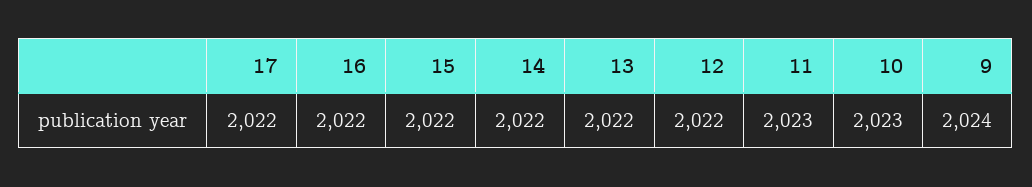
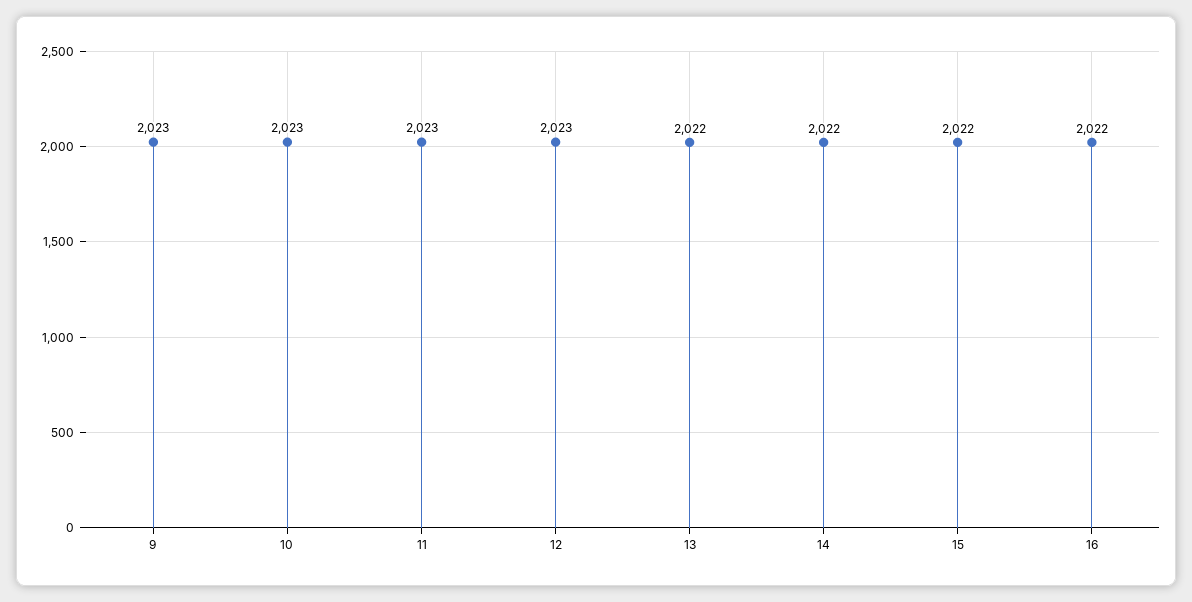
  {
-   "17": 2022,
    "16": 2022,
    "15": 2022,
    "14": 2022,
    "13": 2022,
-   "12": 2022,
+   "12": 2023,
    "11": 2023,
    "10": 2023,
-   "9": 2024
+   "9": 2023
  }

